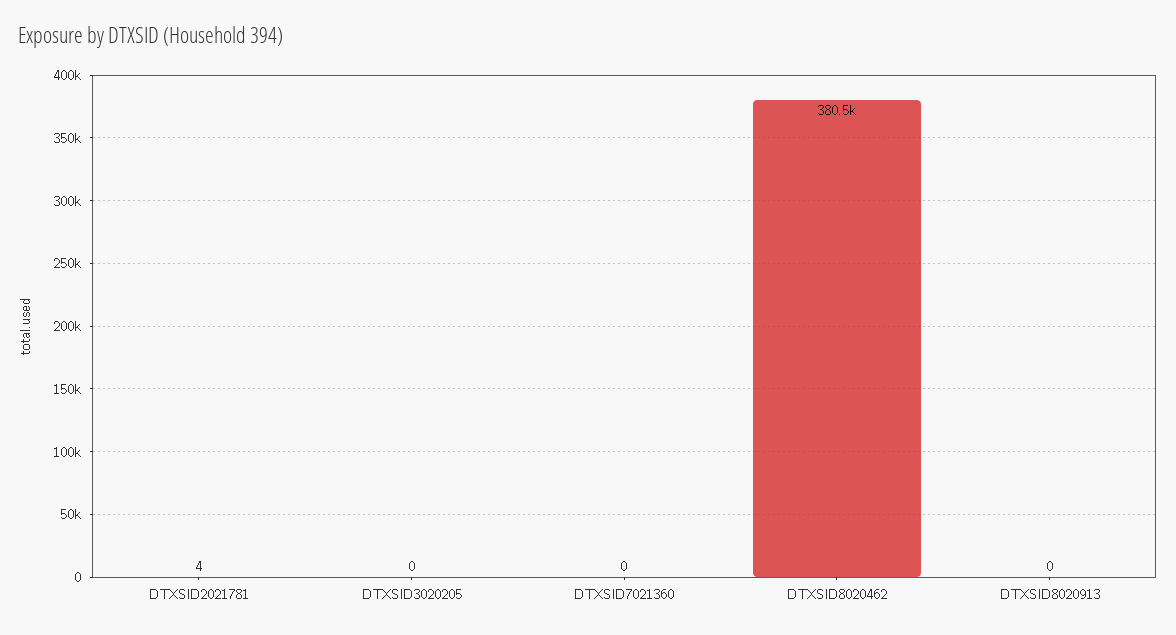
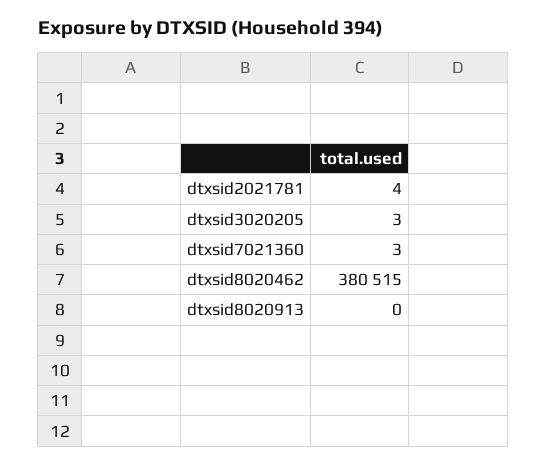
  {
    "DTXSID2021781": 4,
-   "DTXSID3020205": 0,
+   "DTXSID3020205": 3,
-   "DTXSID7021360": 0,
+   "DTXSID7021360": 3,
    "DTXSID8020462": 380515,
    "DTXSID8020913": 0
  }

